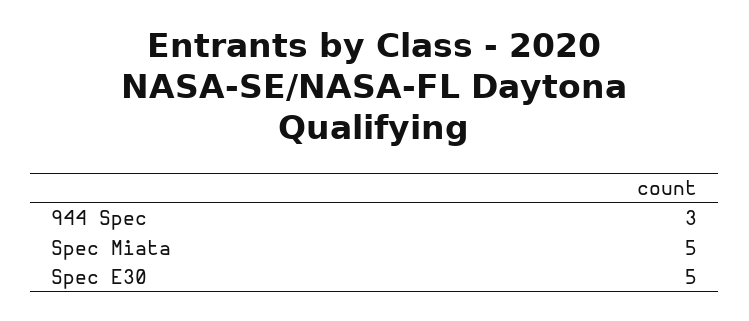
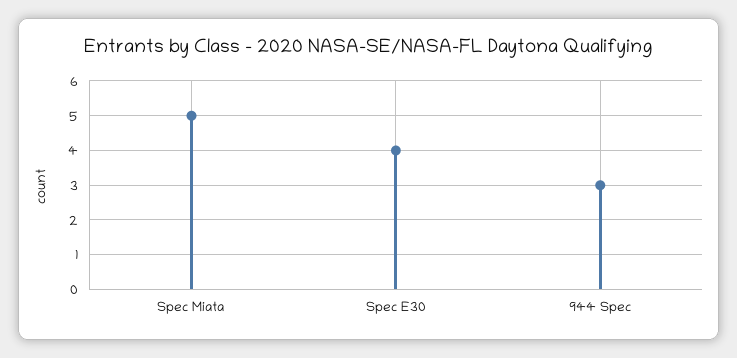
  {
    "944 Spec": 3,
    "Spec Miata": 5,
-   "Spec E30": 5
+   "Spec E30": 4
  }

